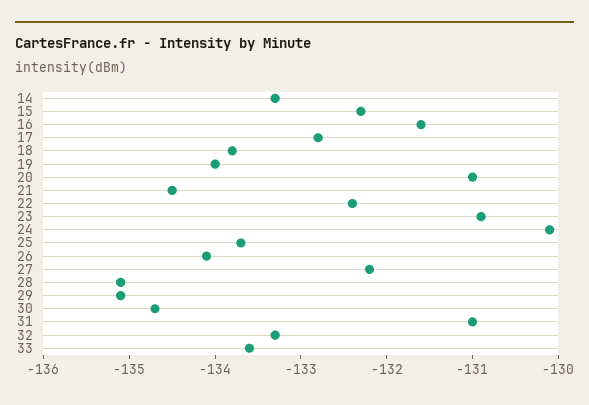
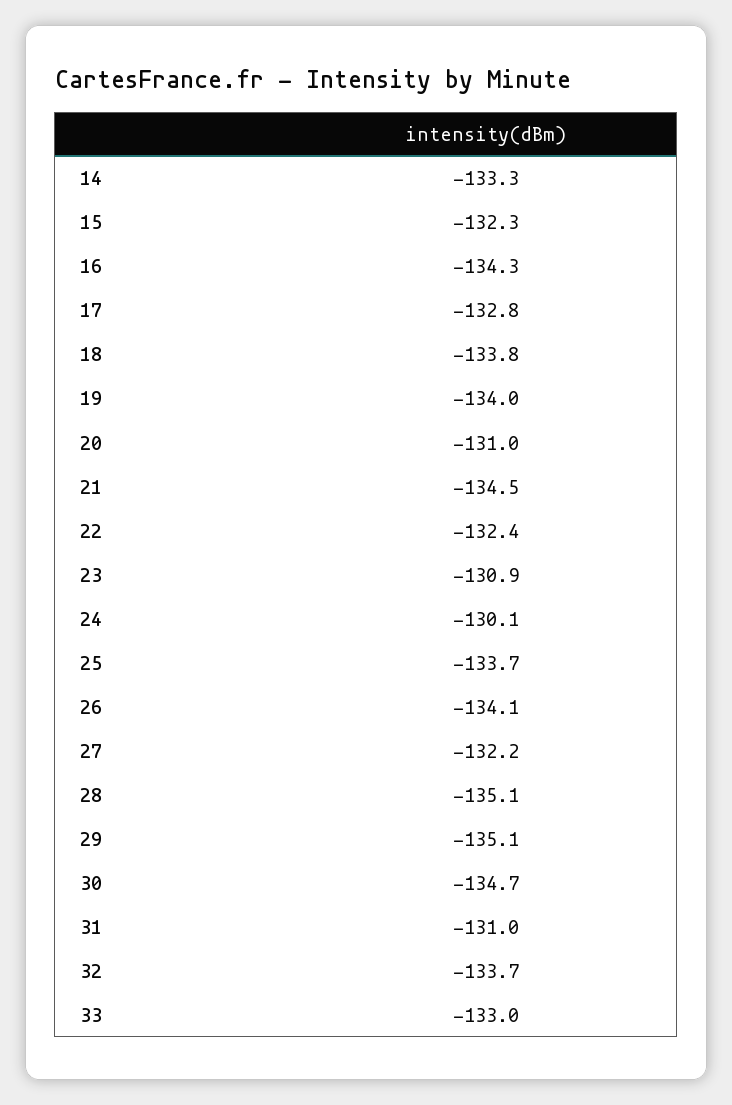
  {
    "14": -133.3,
    "15": -132.3,
-   "16": -131.6,
+   "16": -134.3,
    "17": -132.8,
    "18": -133.8,
    "19": -134,
    "20": -131,
    "21": -134.5,
    "22": -132.4,
    "23": -130.9,
    "24": -130.1,
    "25": -133.7,
    "26": -134.1,
    "27": -132.2,
    "28": -135.1,
    "29": -135.1,
    "30": -134.7,
    "31": -131,
-   "32": -133.3,
+   "32": -133.7,
-   "33": -133.6
+   "33": -133
  }

